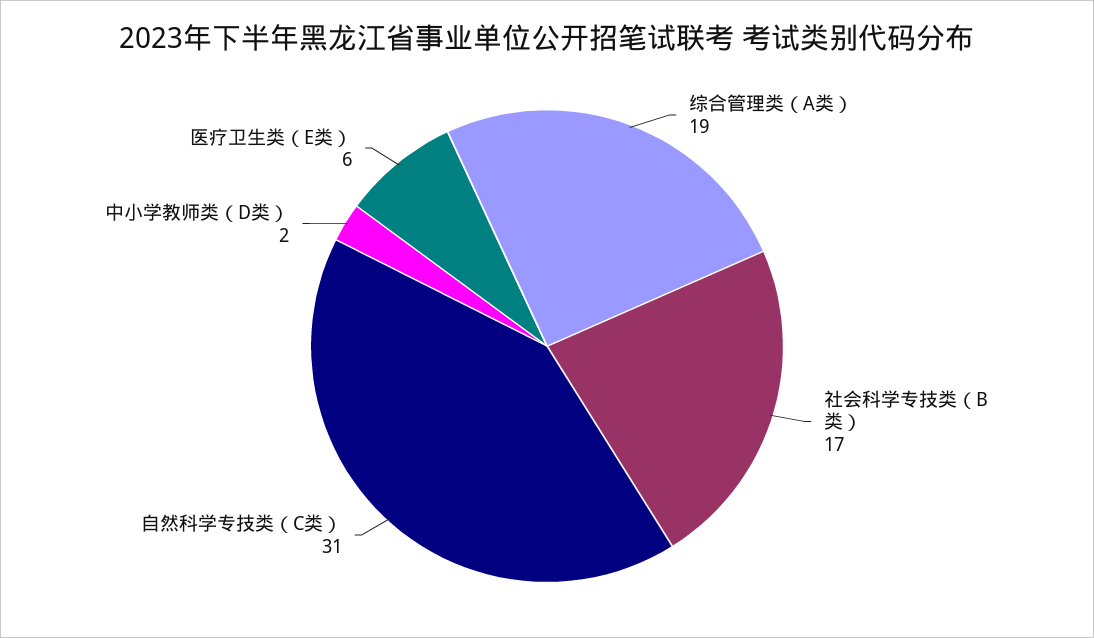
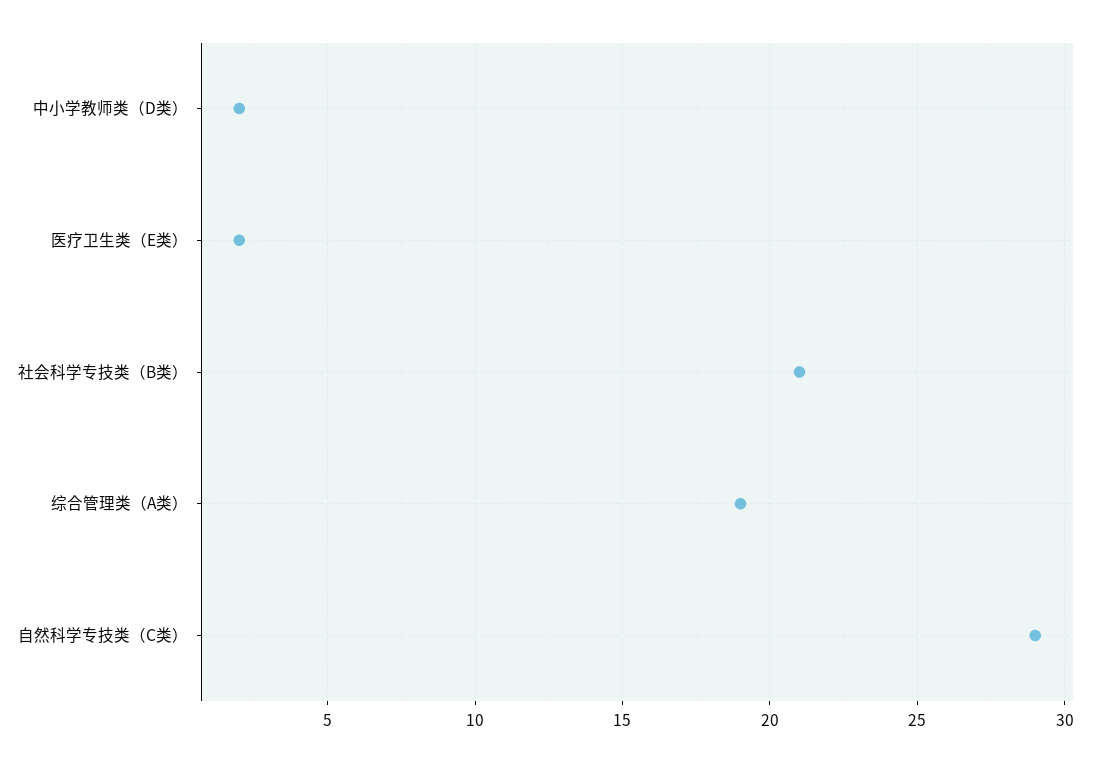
  {
    "综合管理类（A类）": 19,
-   "社会科学专技类（B类）": 17,
+   "社会科学专技类（B类）": 21,
-   "自然科学专技类（C类）": 31,
+   "自然科学专技类（C类）": 29,
    "中小学教师类（D类）": 2,
-   "医疗卫生类（E类）": 6
+   "医疗卫生类（E类）": 2
  }

